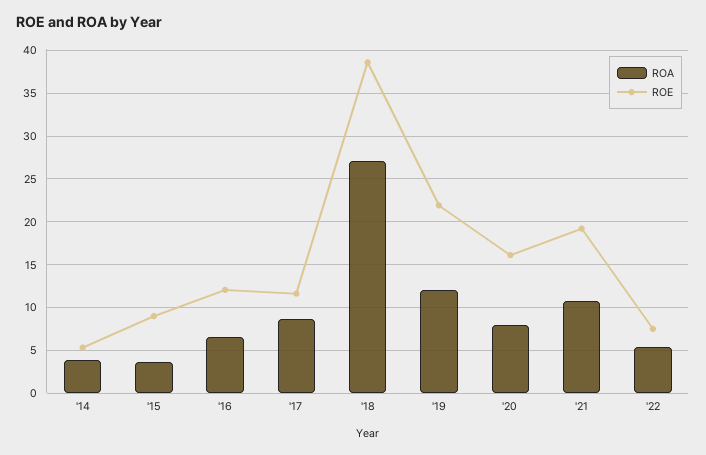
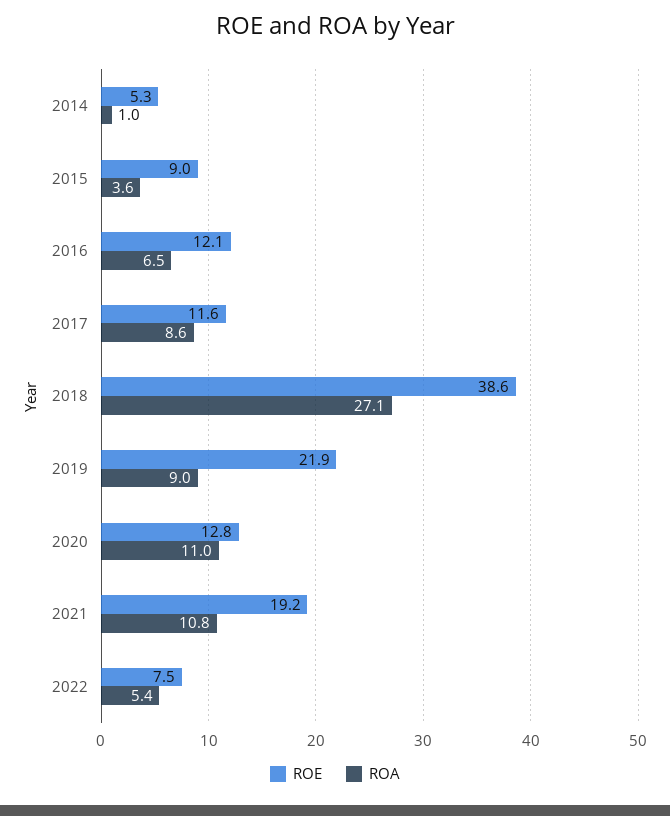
  {
    "ROA": {
-     "'14": 4,
+     "'14": 1,
      "'15": 3.6,
      "'16": 6.5,
      "'17": 8.6,
      "'18": 27.1,
-     "'19": 12,
+     "'19": 9,
-     "'20": 8,
+     "'20": 11,
      "'21": 10.8,
      "'22": 5.4
    },
    "ROE": {
      "'14": 5.3,
      "'15": 9,
      "'16": 12.1,
      "'17": 11.6,
      "'18": 38.6,
      "'19": 21.9,
-     "'20": 16,
+     "'20": 12.8,
      "'21": 19.2,
      "'22": 7.5
    }
  }

